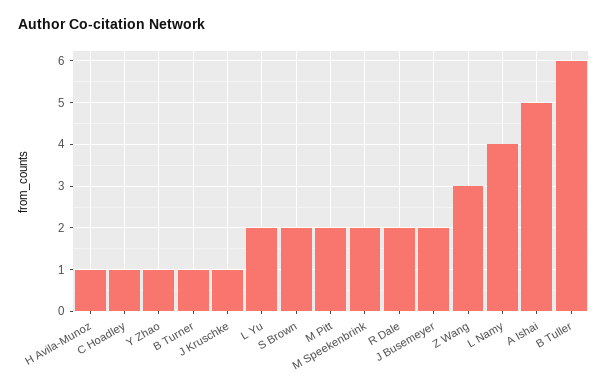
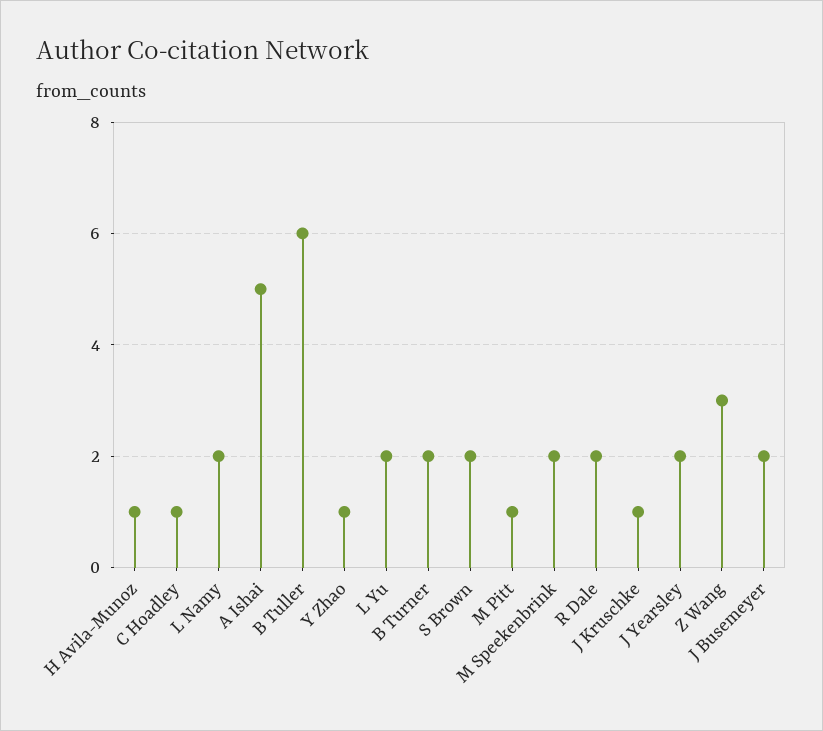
  {
    "H Avila-Munoz": 1,
    "C Hoadley": 1,
    "Y Zhao": 1,
-   "B Turner": 1,
+   "B Turner": 2,
    "J Kruschke": 1,
    "L Yu": 2,
    "S Brown": 2,
-   "M Pitt": 2,
+   "M Pitt": 1,
    "M Speekenbrink": 2,
    "R Dale": 2,
    "J Busemeyer": 2,
    "Z Wang": 3,
-   "L Namy": 4,
+   "L Namy": 2,
    "A Ishai": 5,
-   "B Tuller": 6
+   "B Tuller": 6,
+   "J Yearsley": 2
  }

